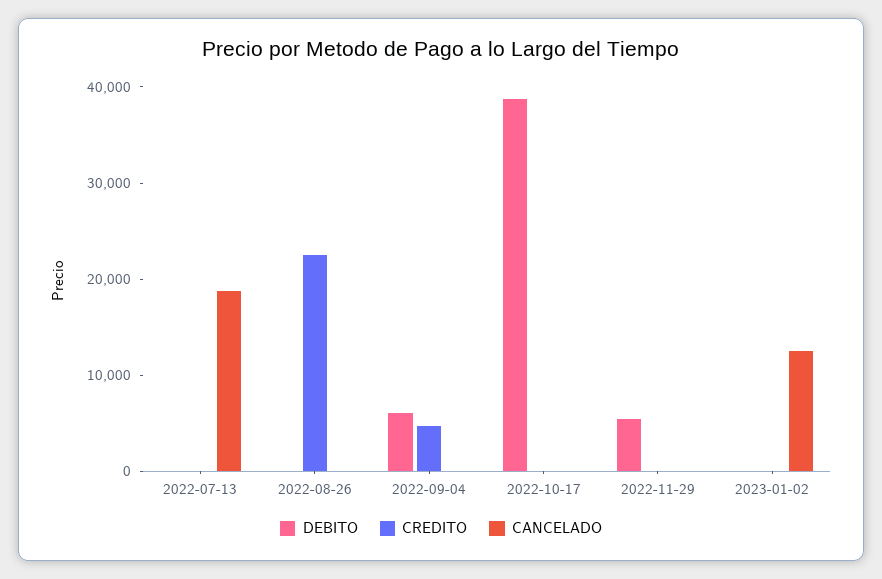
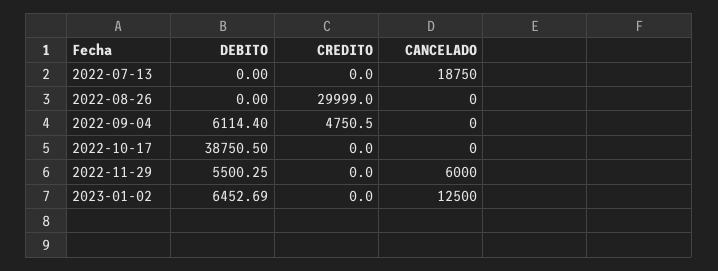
  {
    "DEBITO": {
      "2022-07-13": 0,
      "2022-08-26": 0,
      "2022-09-04": 6114.4,
      "2022-10-17": 38750.5,
      "2022-11-29": 5500.25,
-     "2023-01-02": 0
+     "2023-01-02": 6452.69
    },
    "CREDITO": {
      "2022-07-13": 0,
-     "2022-08-26": 22000,
+     "2022-08-26": 29999,
      "2022-09-04": 4750.5,
      "2022-10-17": 0,
      "2022-11-29": 0,
      "2023-01-02": 0
    },
    "CANCELADO": {
      "2022-07-13": 18750,
      "2022-08-26": 0,
      "2022-09-04": 0,
      "2022-10-17": 0,
-     "2022-11-29": 0,
+     "2022-11-29": 6000,
      "2023-01-02": 12500
    }
  }

